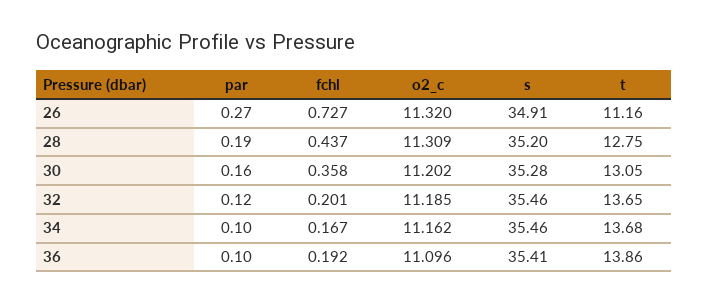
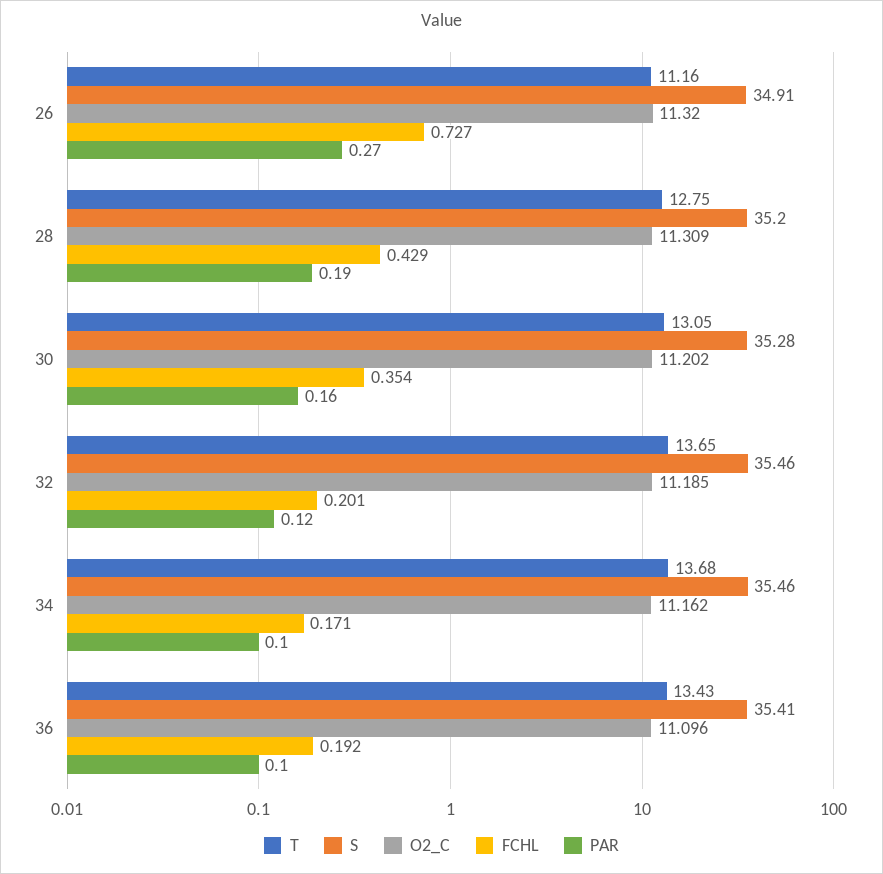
  {
    "par": {
      "26": 0.27,
      "28": 0.19,
      "30": 0.16,
      "32": 0.12,
      "34": 0.1,
      "36": 0.1
    },
    "fchl": {
      "26": 0.727,
-     "28": 0.437,
+     "28": 0.429,
-     "30": 0.358,
+     "30": 0.354,
      "32": 0.201,
-     "34": 0.167,
+     "34": 0.171,
      "36": 0.192
    },
    "o2_c": {
      "26": 11.32,
      "28": 11.309,
      "30": 11.202,
      "32": 11.185,
      "34": 11.162,
      "36": 11.096
    },
    "s": {
      "26": 34.91,
      "28": 35.2,
      "30": 35.28,
      "32": 35.46,
      "34": 35.46,
      "36": 35.41
    },
    "t": {
      "26": 11.16,
      "28": 12.75,
      "30": 13.05,
      "32": 13.65,
      "34": 13.68,
-     "36": 13.86
+     "36": 13.43
    }
  }

